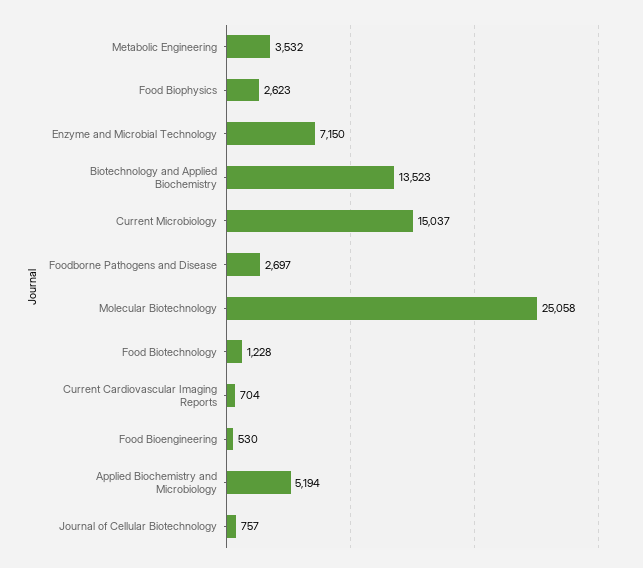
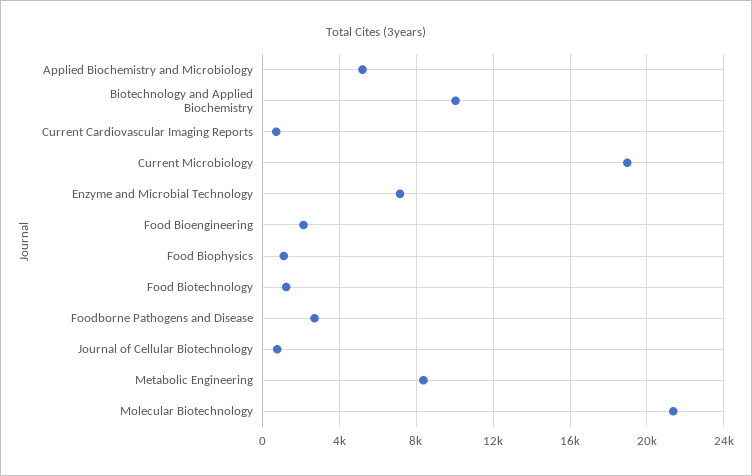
  {
-   "Metabolic Engineering": 3532,
+   "Metabolic Engineering": 8500,
-   "Food Biophysics": 2623,
+   "Food Biophysics": 1000,
    "Enzyme and Microbial Technology": 7150,
-   "Biotechnology and Applied Biochemistry": 13523,
+   "Biotechnology and Applied Biochemistry": 10000,
-   "Current Microbiology": 15037,
+   "Current Microbiology": 19000,
    "Foodborne Pathogens and Disease": 2697,
-   "Molecular Biotechnology": 25058,
+   "Molecular Biotechnology": 21500,
    "Food Biotechnology": 1228,
    "Current Cardiovascular Imaging Reports": 704,
-   "Food Bioengineering": 530,
+   "Food Bioengineering": 2000,
    "Applied Biochemistry and Microbiology": 5194,
    "Journal of Cellular Biotechnology": 757
  }

